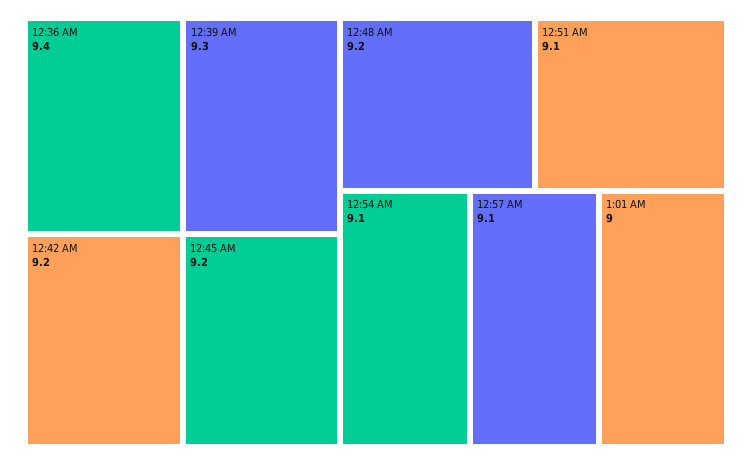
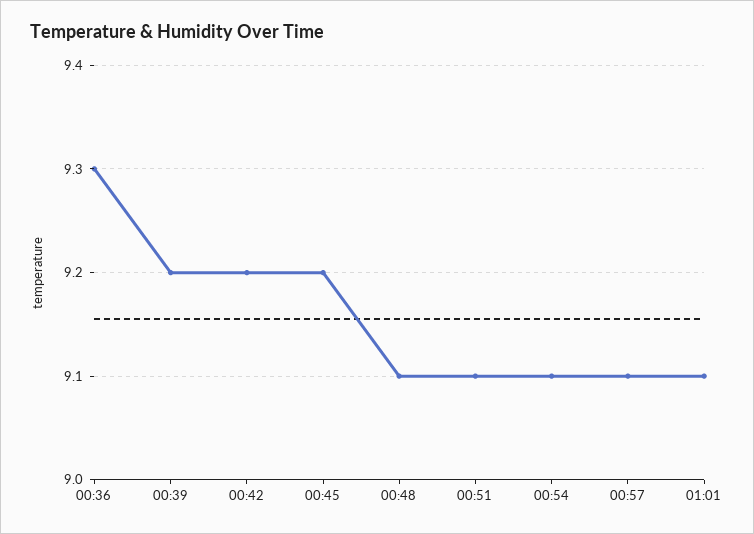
  {
-   "12:36 AM": 9.4,
+   "12:36 AM": 9.3,
-   "12:39 AM": 9.3,
+   "12:39 AM": 9.2,
    "12:42 AM": 9.2,
    "12:45 AM": 9.2,
-   "12:48 AM": 9.2,
+   "12:48 AM": 9.1,
    "12:51 AM": 9.1,
    "12:54 AM": 9.1,
    "12:57 AM": 9.1,
-   "1:01 AM": 9
+   "1:01 AM": 9.1
  }

